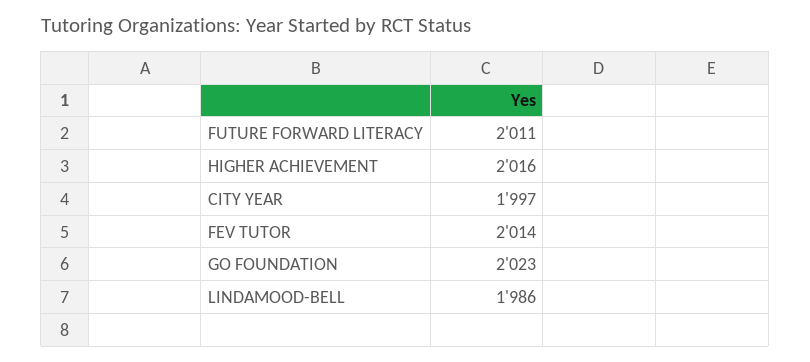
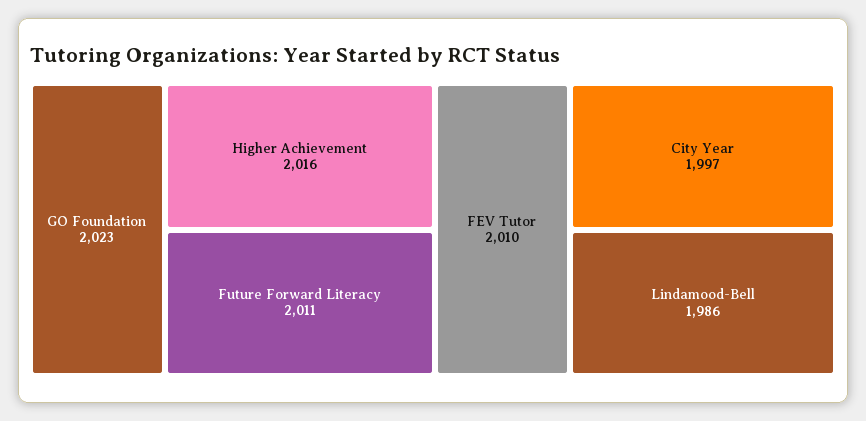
  {
    "FUTURE FORWARD LITERACY": 2011,
    "HIGHER ACHIEVEMENT": 2016,
    "CITY YEAR": 1997,
-   "FEV TUTOR": 2014,
+   "FEV TUTOR": 2010,
    "GO FOUNDATION": 2023,
    "LINDAMOOD-BELL": 1986
  }

